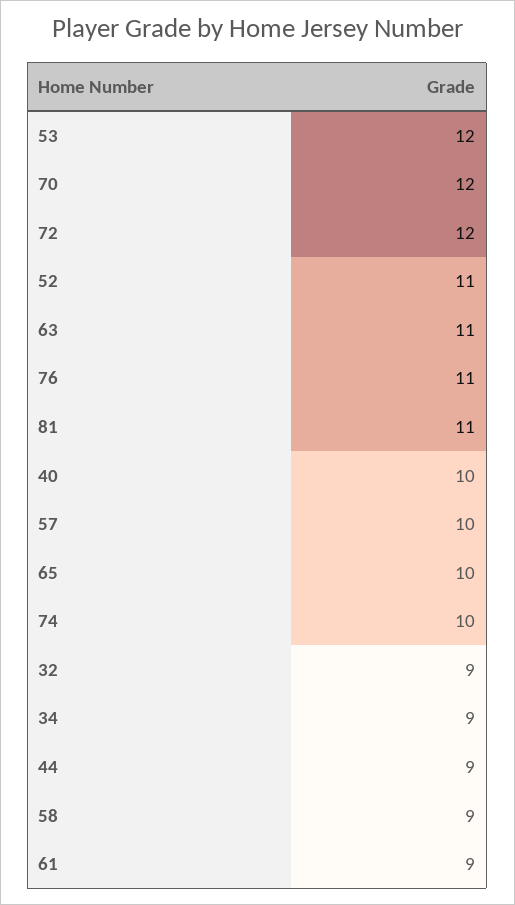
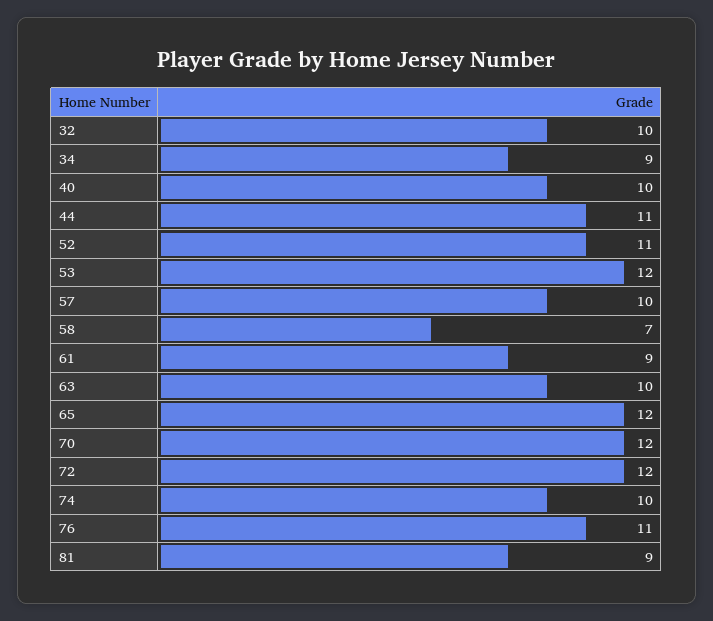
  {
    "53": 12,
    "70": 12,
    "72": 12,
    "52": 11,
-   "63": 11,
+   "63": 10,
    "76": 11,
-   "81": 11,
+   "81": 9,
    "40": 10,
    "57": 10,
-   "65": 10,
+   "65": 12,
    "74": 10,
-   "32": 9,
+   "32": 10,
    "34": 9,
-   "44": 9,
+   "44": 11,
-   "58": 9,
+   "58": 7,
    "61": 9
  }

